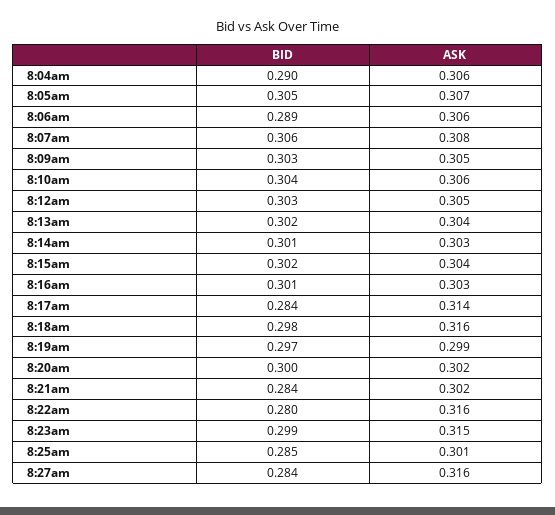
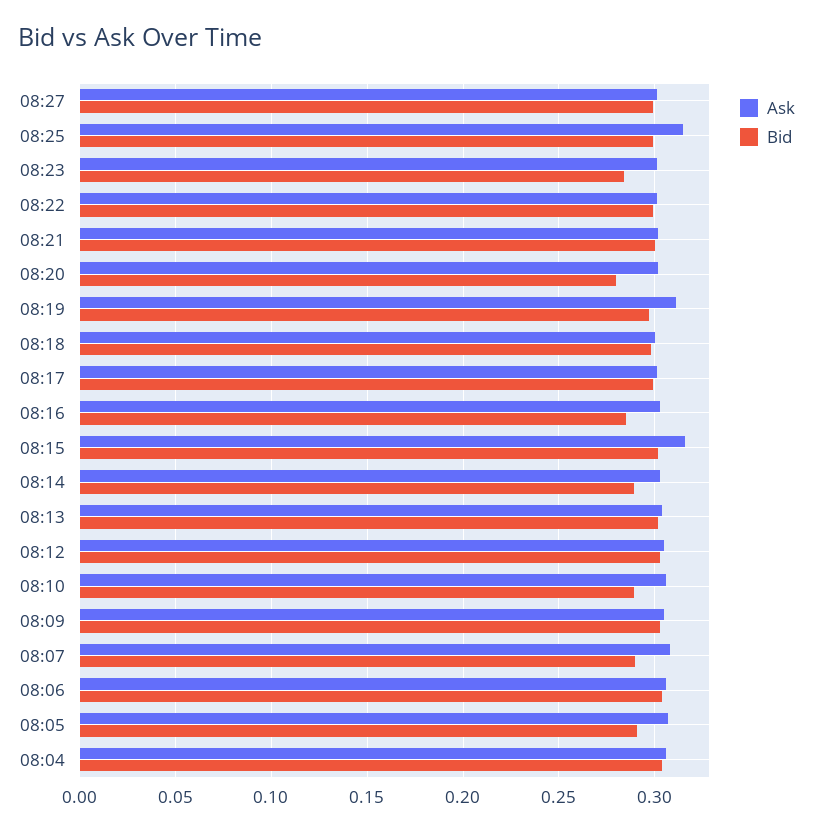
  {
    "BID": {
-     "8:04am": 0.29,
+     "8:04am": 0.305,
-     "8:05am": 0.305,
+     "8:05am": 0.29,
-     "8:06am": 0.289,
+     "8:06am": 0.305,
-     "8:07am": 0.306,
+     "8:07am": 0.29,
      "8:09am": 0.303,
-     "8:10am": 0.304,
+     "8:10am": 0.29,
      "8:12am": 0.303,
      "8:13am": 0.302,
-     "8:14am": 0.301,
+     "8:14am": 0.29,
      "8:15am": 0.302,
-     "8:16am": 0.301,
+     "8:16am": 0.285,
-     "8:17am": 0.284,
+     "8:17am": 0.3,
      "8:18am": 0.298,
      "8:19am": 0.297,
-     "8:20am": 0.3,
+     "8:20am": 0.28,
-     "8:21am": 0.284,
+     "8:21am": 0.3,
-     "8:22am": 0.28,
+     "8:22am": 0.3,
-     "8:23am": 0.299,
+     "8:23am": 0.285,
-     "8:25am": 0.285,
+     "8:25am": 0.3,
-     "8:27am": 0.284
+     "8:27am": 0.3
    },
    "ASK": {
      "8:04am": 0.306,
      "8:05am": 0.307,
      "8:06am": 0.306,
      "8:07am": 0.308,
      "8:09am": 0.305,
      "8:10am": 0.306,
      "8:12am": 0.305,
      "8:13am": 0.304,
      "8:14am": 0.303,
-     "8:15am": 0.304,
+     "8:15am": 0.315,
      "8:16am": 0.303,
-     "8:17am": 0.314,
+     "8:17am": 0.3,
-     "8:18am": 0.316,
+     "8:18am": 0.3,
-     "8:19am": 0.299,
+     "8:19am": 0.31,
      "8:20am": 0.302,
      "8:21am": 0.302,
-     "8:22am": 0.316,
+     "8:22am": 0.3,
-     "8:23am": 0.315,
+     "8:23am": 0.3,
-     "8:25am": 0.301,
+     "8:25am": 0.315,
-     "8:27am": 0.316
+     "8:27am": 0.3
    }
  }

